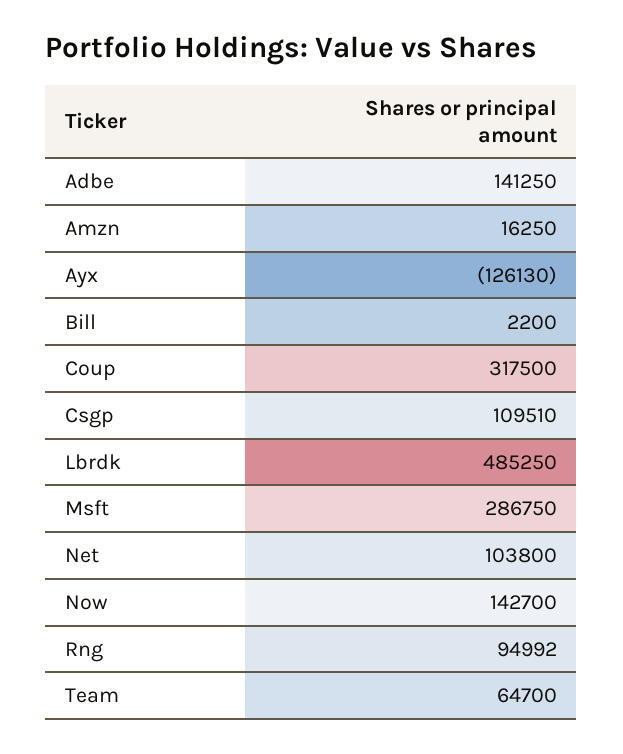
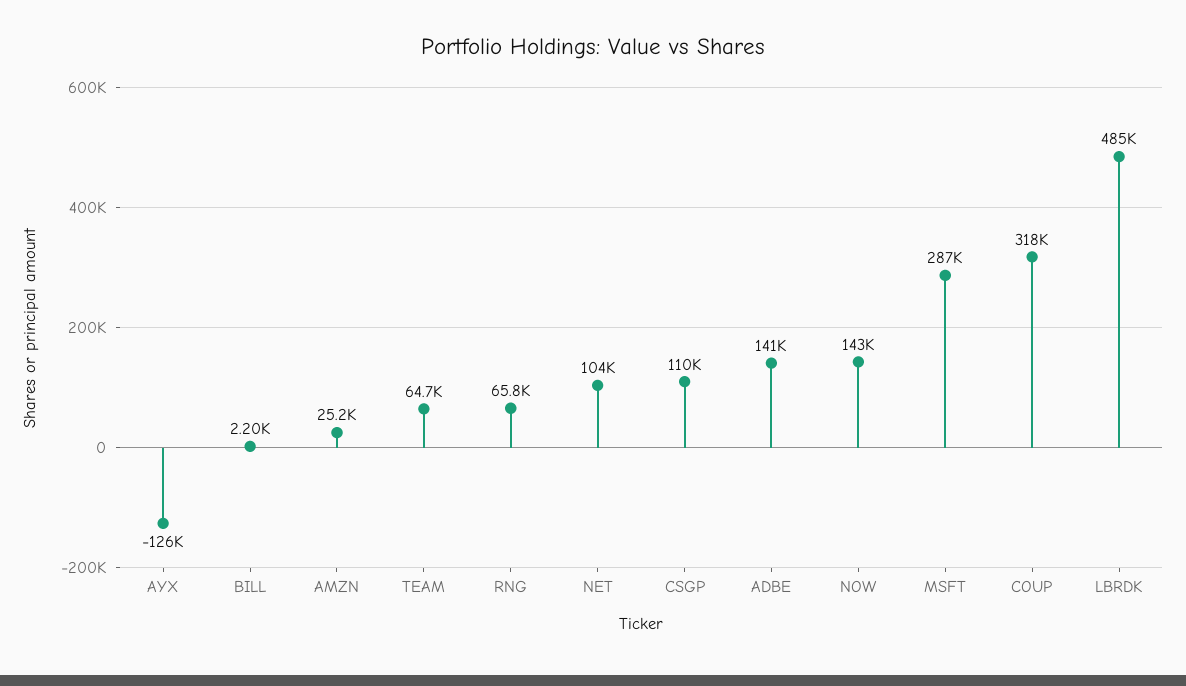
  {
    "Adbe": 141250,
-   "Amzn": 16250,
+   "Amzn": 25200,
    "Ayx": -126130,
    "Bill": 2200,
    "Coup": 317500,
    "Csgp": 109510,
    "Lbrdk": 485250,
    "Msft": 286750,
    "Net": 103800,
    "Now": 142700,
-   "Rng": 94992,
+   "Rng": 65800,
    "Team": 64700
  }

